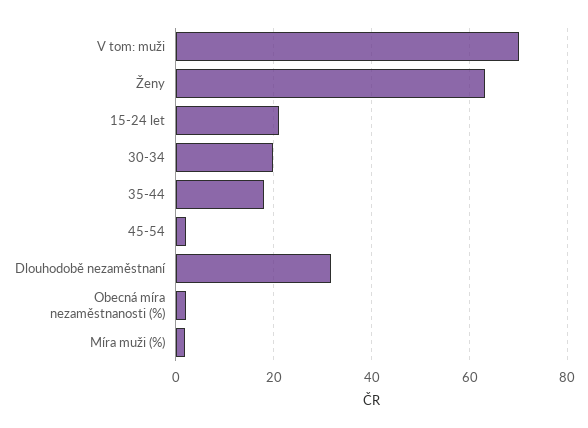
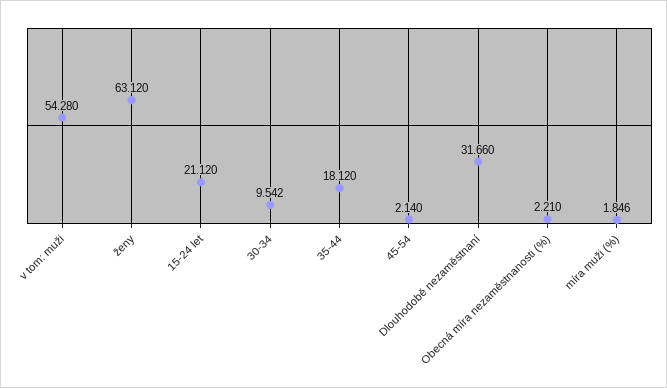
  {
-   "V tom: muži": 70,
+   "V tom: muži": 54.28,
    "Ženy": 63.12,
    "15-24 let": 21.12,
-   "30-34": 20,
+   "30-34": 9.542,
    "35-44": 18.12,
    "45-54": 2.14,
    "Dlouhodobě nezaměstnaní": 31.66,
    "Obecná míra nezaměstnanosti (%)": 2.21,
    "Míra muži (%)": 1.846
  }

